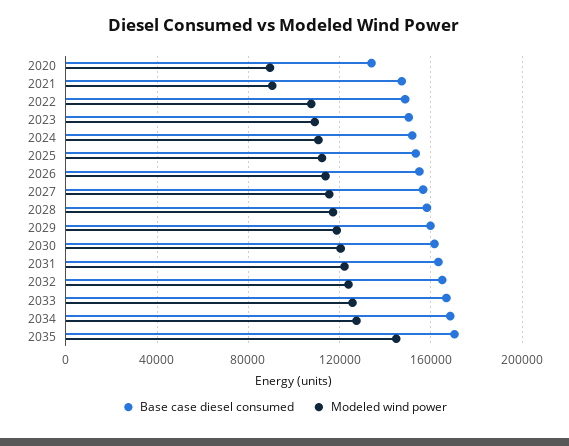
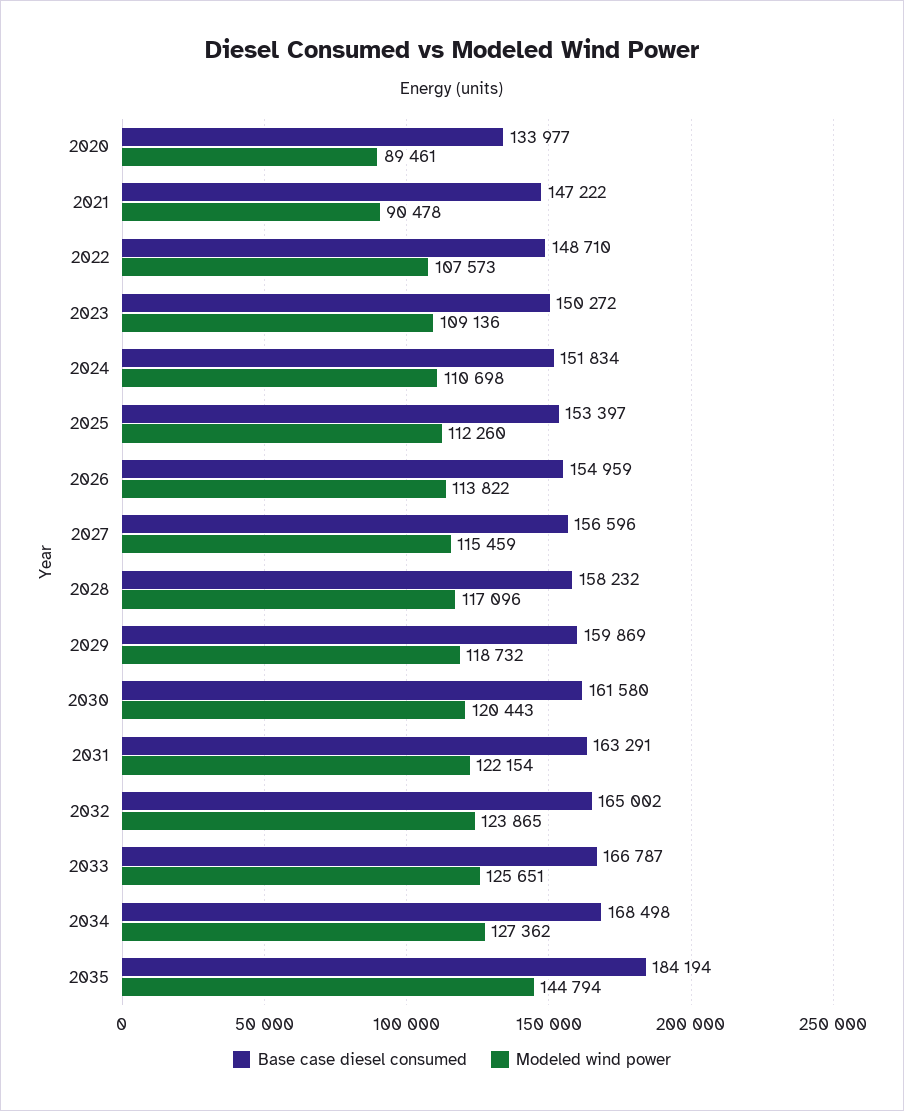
  {
    "Base case diesel consumed": {
      "2020": 133977,
      "2021": 147222,
      "2022": 148710,
      "2023": 150272,
      "2024": 151834,
      "2025": 153397,
      "2026": 154959,
      "2027": 156596,
      "2028": 158232,
      "2029": 159869,
      "2030": 161580,
      "2031": 163291,
      "2032": 165002,
      "2033": 166787,
      "2034": 168498,
-     "2035": 170000
+     "2035": 184194
    },
    "Modeled wind power": {
      "2020": 89461,
      "2021": 90478,
      "2022": 107573,
      "2023": 109136,
      "2024": 110698,
      "2025": 112260,
      "2026": 113822,
      "2027": 115459,
      "2028": 117096,
      "2029": 118732,
      "2030": 120443,
      "2031": 122154,
      "2032": 123865,
      "2033": 125651,
      "2034": 127362,
      "2035": 144794
    }
  }

